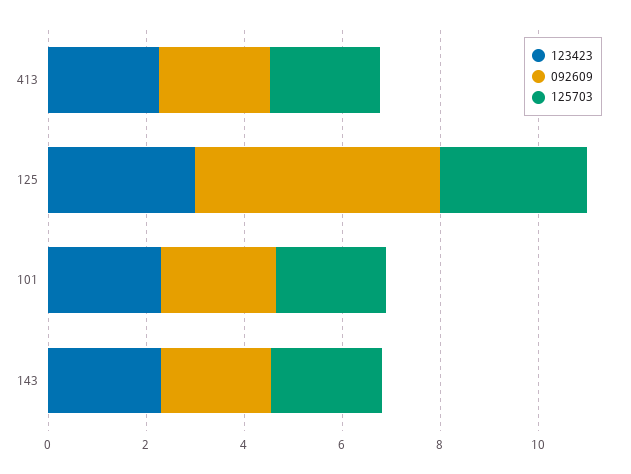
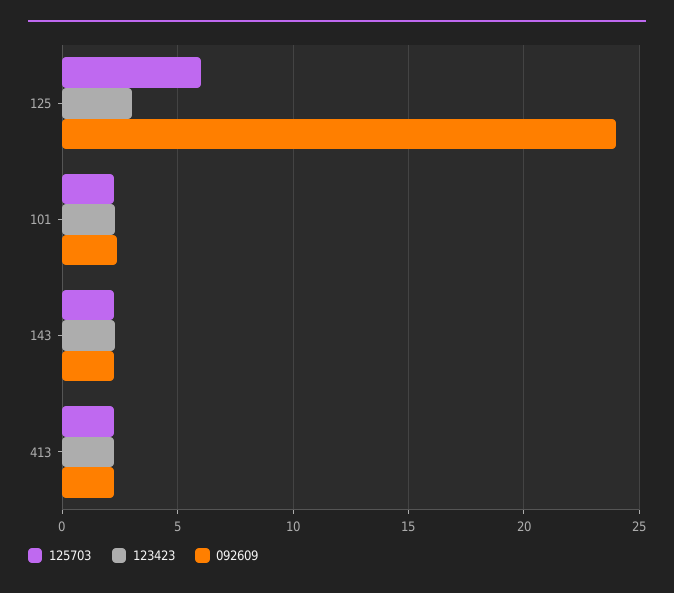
  {
    "123423": {
      "413": 2.5,
      "125": 3,
      "101": 2.5,
      "143": 2.5
    },
    "092609": {
      "413": 2.5,
-     "125": 5,
+     "125": 24,
      "101": 2.5,
      "143": 2.5
    },
    "125703": {
      "413": 2.5,
-     "125": 3,
+     "125": 6,
      "101": 2.5,
      "143": 2.5
    }
  }

